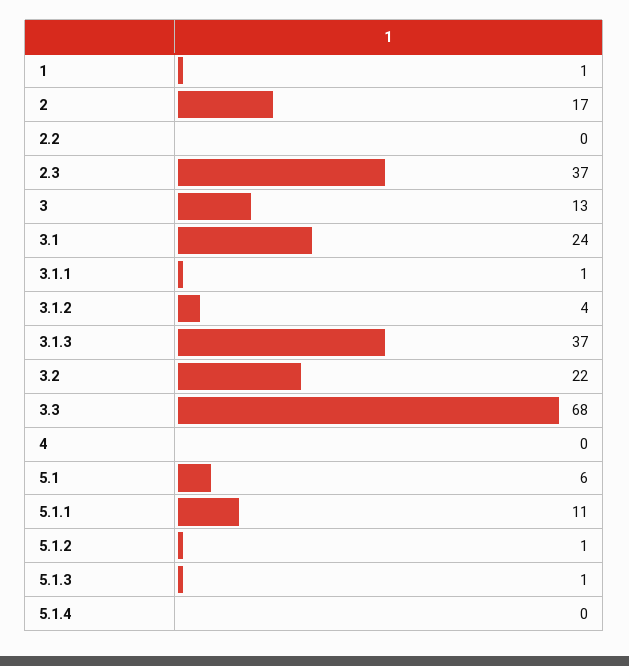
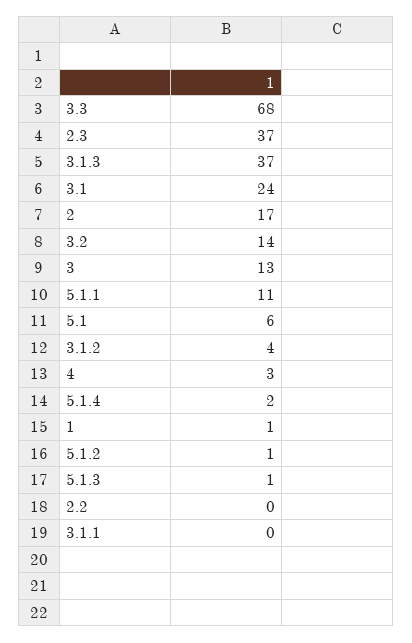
  {
    "1": 1,
    "2": 17,
    "2.2": 0,
    "2.3": 37,
    "3": 13,
    "3.1": 24,
-   "3.1.1": 1,
+   "3.1.1": 0,
    "3.1.2": 4,
    "3.1.3": 37,
-   "3.2": 22,
+   "3.2": 14,
    "3.3": 68,
-   "4": 0,
+   "4": 3,
    "5.1": 6,
    "5.1.1": 11,
    "5.1.2": 1,
    "5.1.3": 1,
-   "5.1.4": 0
+   "5.1.4": 2
  }

